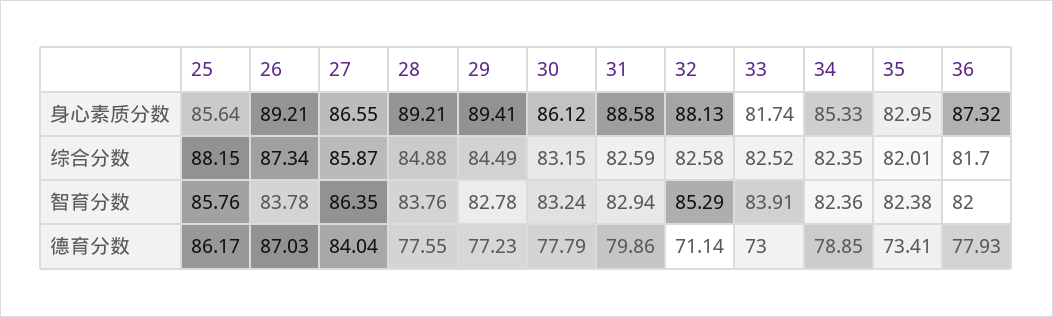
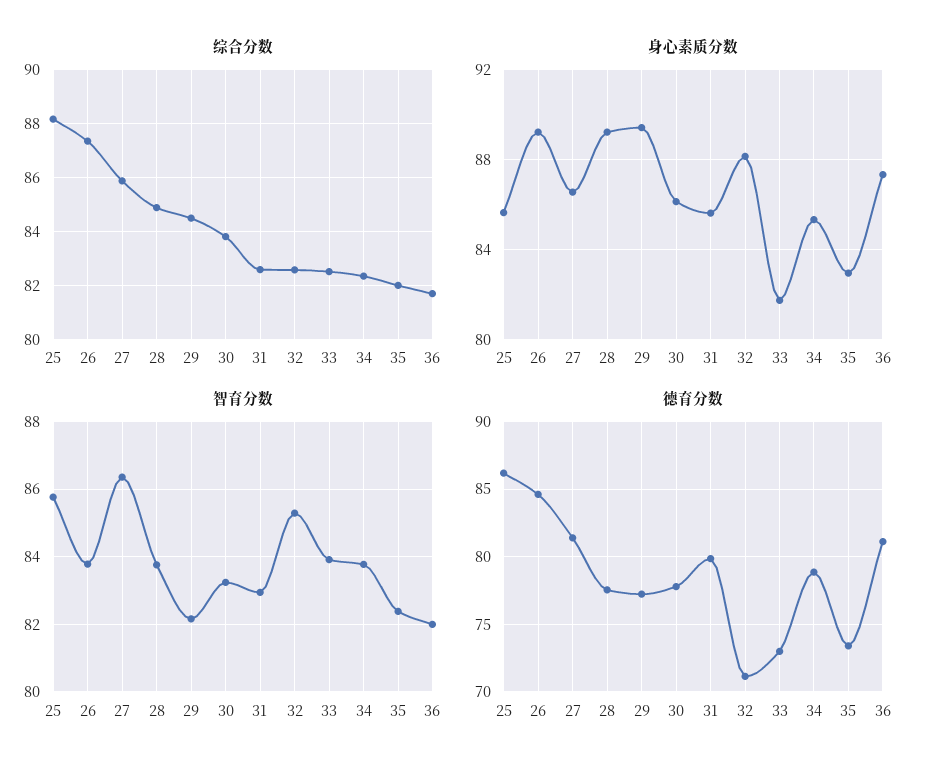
  {
    "身心素质分数": {
      "25": 85.64,
      "26": 89.21,
      "27": 86.55,
      "28": 89.21,
      "29": 89.41,
      "30": 86.12,
-     "31": 88.58,
+     "31": 85.5,
      "32": 88.13,
      "33": 81.74,
      "34": 85.33,
      "35": 82.95,
      "36": 87.32
    },
    "综合分数": {
      "25": 88.15,
      "26": 87.34,
      "27": 85.87,
      "28": 84.88,
      "29": 84.49,
-     "30": 83.15,
+     "30": 83.75,
      "31": 82.59,
      "32": 82.58,
      "33": 82.52,
      "34": 82.35,
      "35": 82.01,
      "36": 81.7
    },
    "智育分数": {
      "25": 85.76,
      "26": 83.78,
      "27": 86.35,
      "28": 83.76,
-     "29": 82.78,
+     "29": 82.2,
      "30": 83.24,
      "31": 82.94,
      "32": 85.29,
      "33": 83.91,
-     "34": 82.36,
+     "34": 83.8,
      "35": 82.38,
      "36": 82
    },
    "德育分数": {
      "25": 86.17,
-     "26": 87.03,
+     "26": 84.5,
-     "27": 84.04,
+     "27": 81.5,
      "28": 77.55,
      "29": 77.23,
      "30": 77.79,
      "31": 79.86,
      "32": 71.14,
      "33": 73,
      "34": 78.85,
      "35": 73.41,
-     "36": 77.93
+     "36": 81
    }
  }

